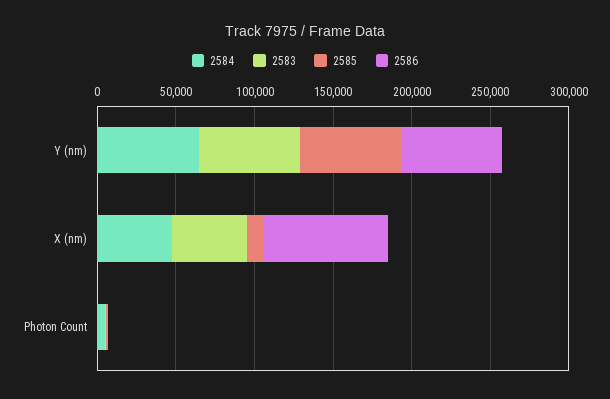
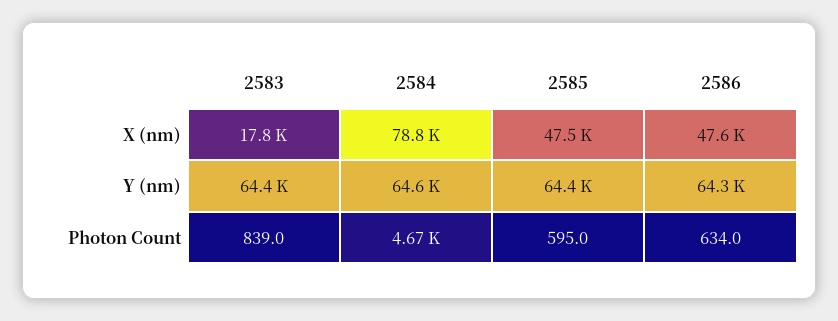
  {
    "2584": {
      "Y (nm)": 64600,
-     "X (nm)": 50000,
+     "X (nm)": 78800,
      "Photon Count": 4670
    },
    "2583": {
      "Y (nm)": 64400,
-     "X (nm)": 50000,
+     "X (nm)": 17800,
      "Photon Count": 839
    },
    "2585": {
      "Y (nm)": 64400,
-     "X (nm)": 10000,
+     "X (nm)": 47500,
      "Photon Count": 595
    },
    "2586": {
      "Y (nm)": 64300,
-     "X (nm)": 80000,
+     "X (nm)": 47600,
      "Photon Count": 634
    }
  }

